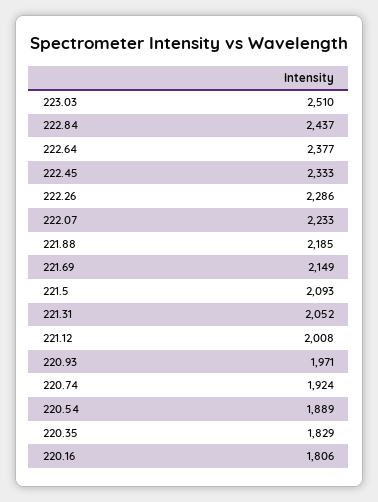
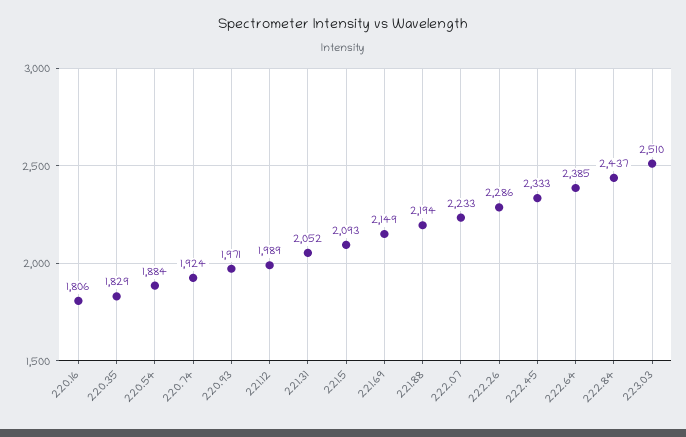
  {
    "223.03": 2510,
    "222.84": 2437,
-   "222.64": 2377,
+   "222.64": 2385,
    "222.45": 2333,
    "222.26": 2286,
    "222.07": 2233,
-   "221.88": 2185,
+   "221.88": 2194,
    "221.69": 2149,
    "221.5": 2093,
    "221.31": 2052,
-   "221.12": 2008,
+   "221.12": 1989,
    "220.93": 1971,
    "220.74": 1924,
-   "220.54": 1889,
+   "220.54": 1884,
    "220.35": 1829,
    "220.16": 1806
  }

